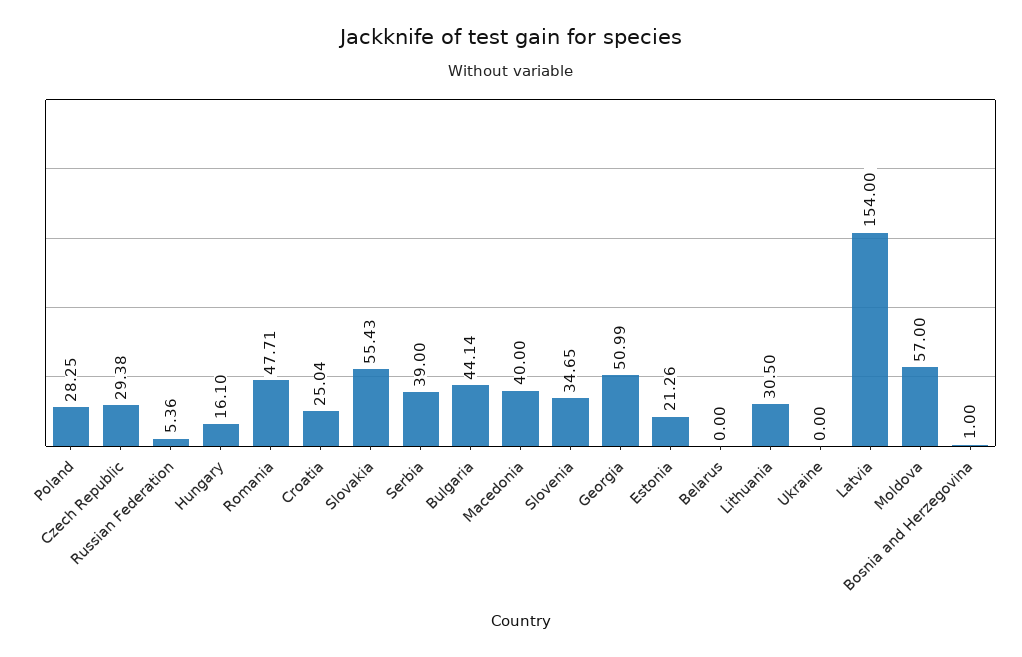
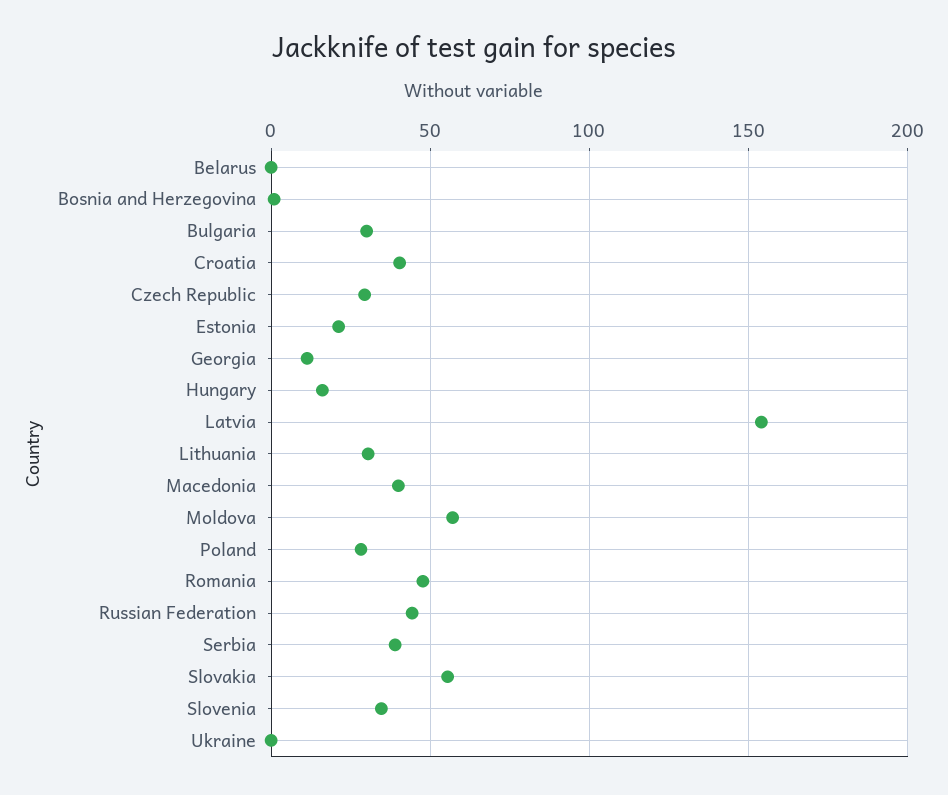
  {
    "Poland": 28.25,
    "Czech Republic": 29.38,
-   "Russian Federation": 5.36,
+   "Russian Federation": 45,
    "Hungary": 16.1,
    "Romania": 47.71,
-   "Croatia": 25.04,
+   "Croatia": 40,
    "Slovakia": 55.43,
    "Serbia": 39,
-   "Bulgaria": 44.14,
+   "Bulgaria": 30,
    "Macedonia": 40,
    "Slovenia": 34.65,
-   "Georgia": 50.99,
+   "Georgia": 10,
    "Estonia": 21.26,
    "Belarus": 0,
    "Lithuania": 30.5,
    "Ukraine": 0,
    "Latvia": 154,
    "Moldova": 57,
    "Bosnia and Herzegovina": 1
  }

